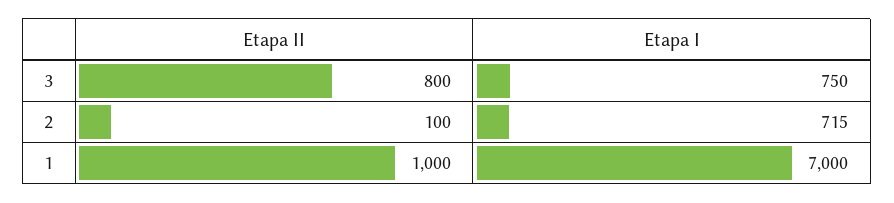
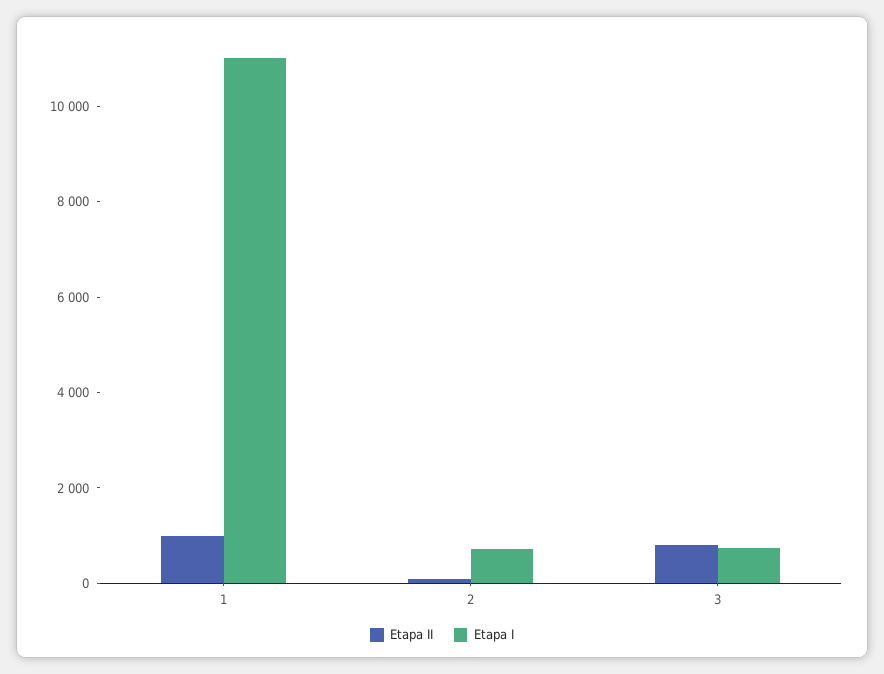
  {
    "Etapa II": {
      "3": 800,
      "2": 100,
      "1": 1000
    },
    "Etapa I": {
      "3": 750,
      "2": 715,
-     "1": 7000
+     "1": 11000
    }
  }

